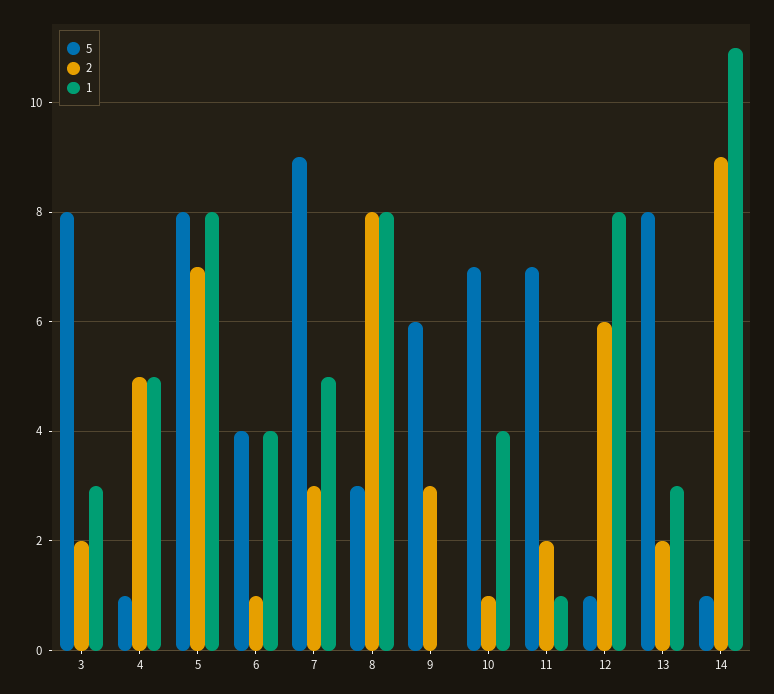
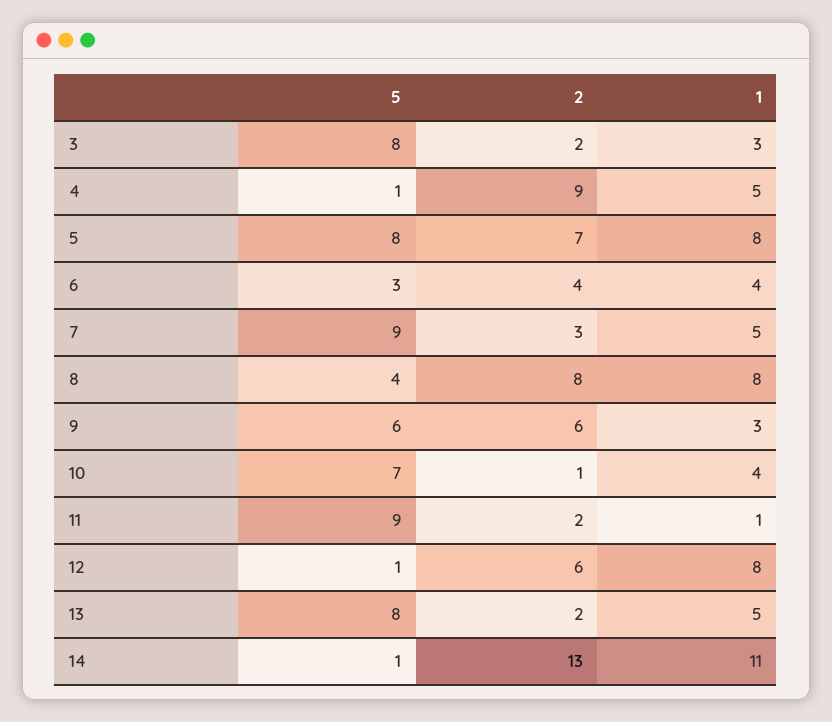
  {
    "5": {
      "3": 8,
      "4": 1,
      "5": 8,
-     "6": 4,
+     "6": 3,
      "7": 9,
-     "8": 3,
+     "8": 4,
      "9": 6,
      "10": 7,
-     "11": 7,
+     "11": 9,
      "12": 1,
      "13": 8,
      "14": 1
    },
    "2": {
      "3": 2,
-     "4": 5,
+     "4": 9,
      "5": 7,
-     "6": 1,
+     "6": 4,
      "7": 3,
      "8": 8,
-     "9": 3,
+     "9": 6,
      "10": 1,
      "11": 2,
      "12": 6,
      "13": 2,
-     "14": 9
+     "14": 13
    },
    "1": {
      "3": 3,
      "4": 5,
      "5": 8,
      "6": 4,
      "7": 5,
      "8": 8,
-     "9": 0,
+     "9": 3,
      "10": 4,
      "11": 1,
      "12": 8,
-     "13": 3,
+     "13": 5,
      "14": 11
    }
  }

